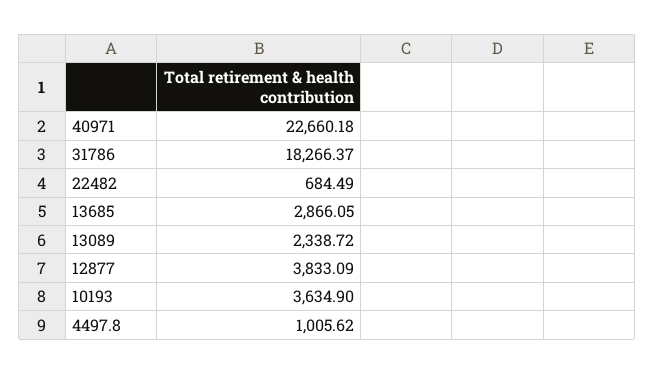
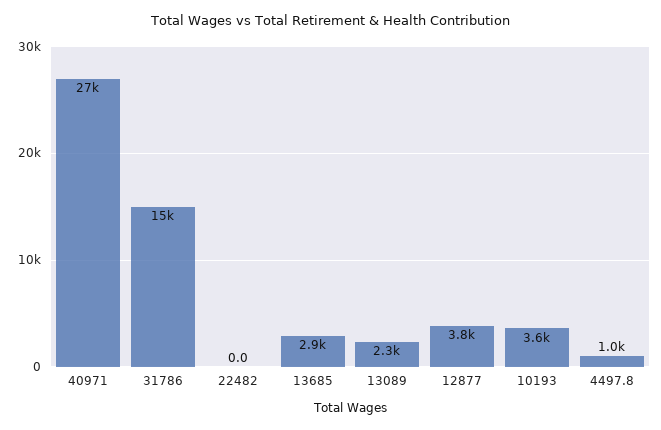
  {
-   "40971": 22660.18,
+   "40971": 27000,
-   "31786": 18266.37,
+   "31786": 15000,
-   "22482": 684.49,
+   "22482": 0,
    "13685": 2866.05,
    "13089": 2338.72,
    "12877": 3833.09,
    "10193": 3634.9,
    "4497.8": 1005.62
  }

